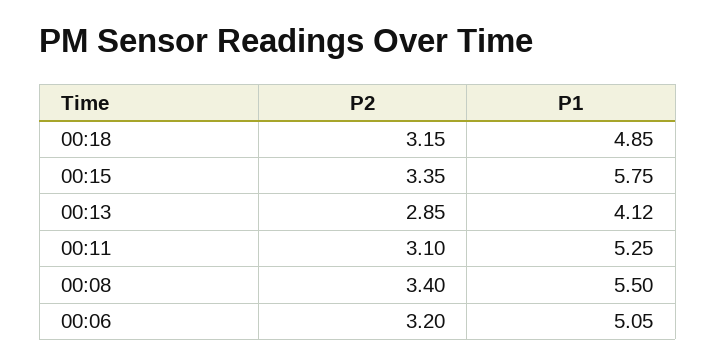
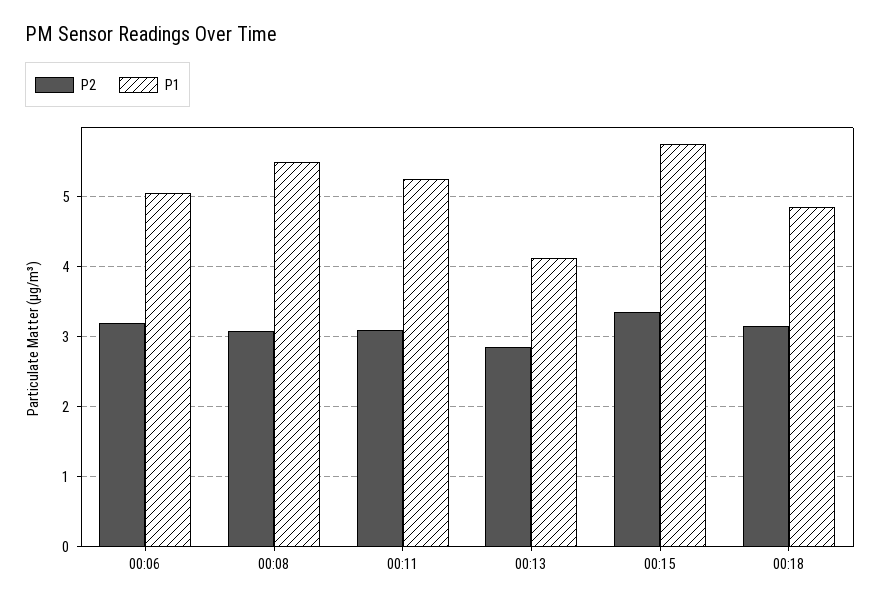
  {
    "P2": {
      "00:18": 3.15,
      "00:15": 3.35,
      "00:13": 2.85,
      "00:11": 3.1,
-     "00:08": 3.4,
+     "00:08": 3.1,
      "00:06": 3.2
    },
    "P1": {
      "00:18": 4.85,
      "00:15": 5.75,
      "00:13": 4.12,
      "00:11": 5.25,
      "00:08": 5.5,
      "00:06": 5.05
    }
  }

